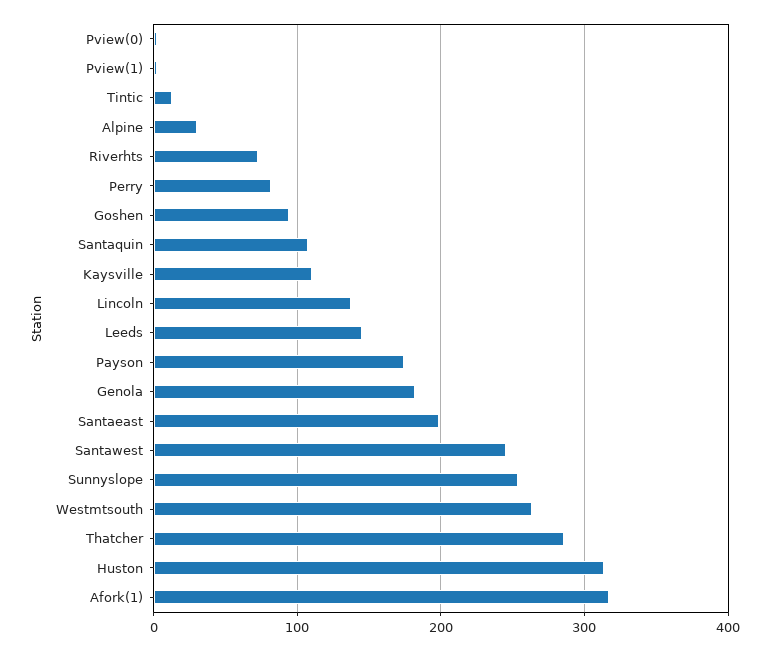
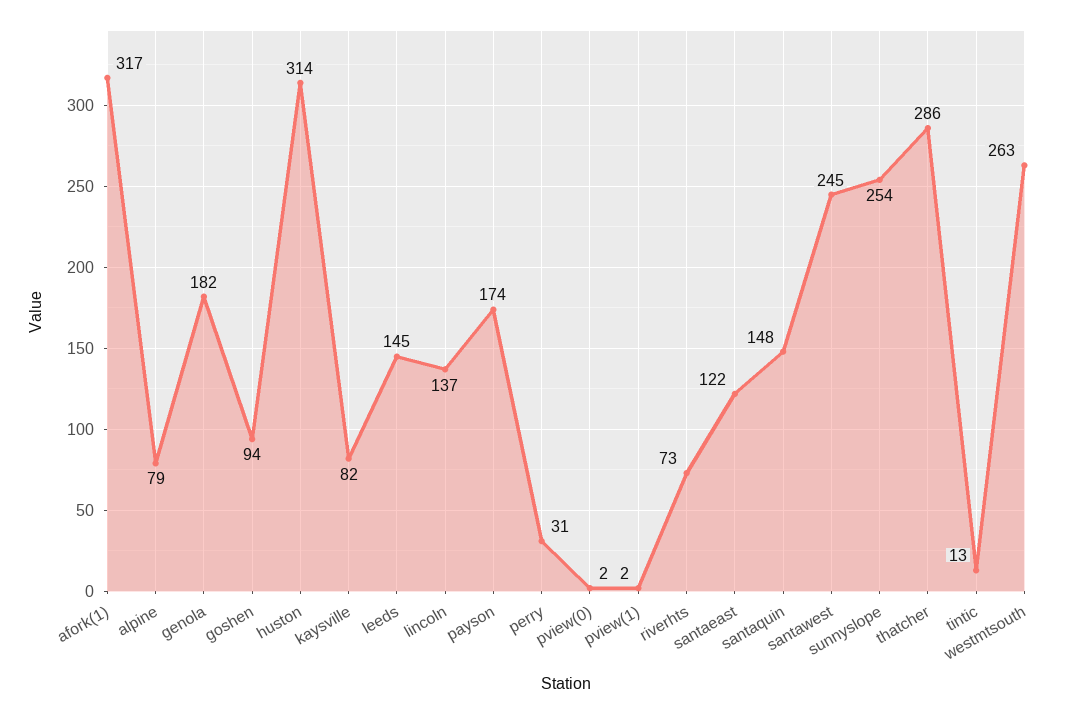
  {
    "Pview(0)": 2,
    "Pview(1)": 2,
    "Tintic": 13,
-   "Alpine": 30,
+   "Alpine": 79,
    "Riverhts": 73,
-   "Perry": 80,
+   "Perry": 31,
    "Goshen": 94,
-   "Santaquin": 110,
+   "Santaquin": 148,
-   "Kaysville": 110,
+   "Kaysville": 82,
    "Lincoln": 137,
    "Leeds": 145,
    "Payson": 174,
    "Genola": 182,
-   "Santaeast": 200,
+   "Santaeast": 122,
    "Santawest": 245,
    "Sunnyslope": 254,
    "Westmtsouth": 263,
    "Thatcher": 286,
    "Huston": 314,
    "Afork(1)": 317
  }

